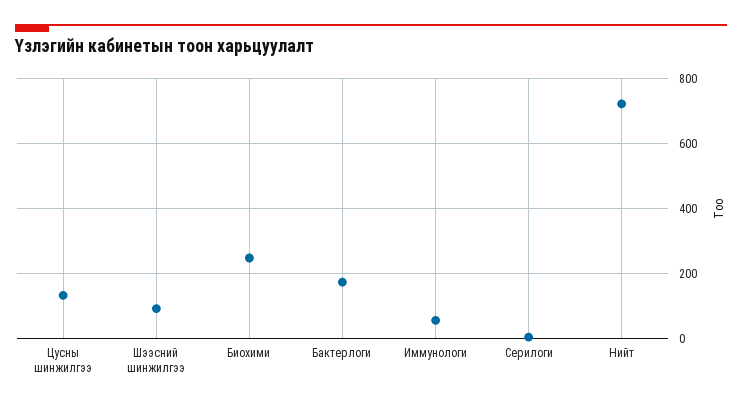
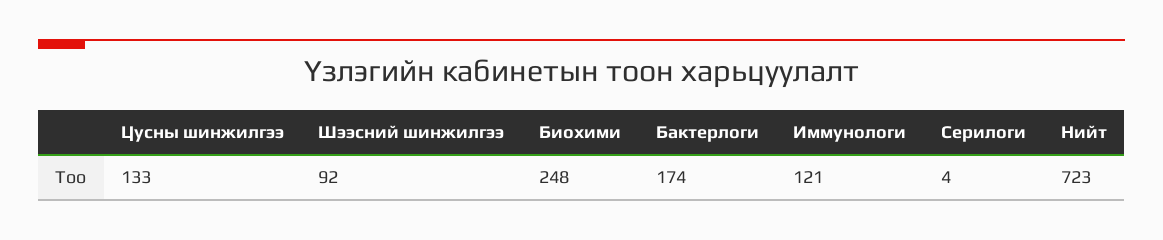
  {
    "Цусны шинжилгээ": 133,
    "Шээсний шинжилгээ": 92,
    "Биохими": 248,
    "Бактерлоги": 174,
-   "Иммунологи": 60,
+   "Иммунологи": 121,
    "Серилоги": 4,
    "Нийт": 723
  }

